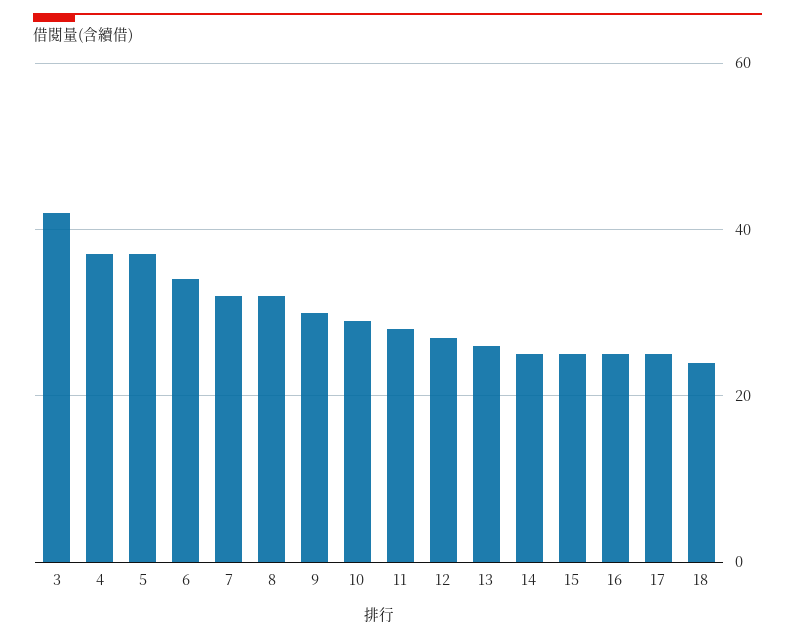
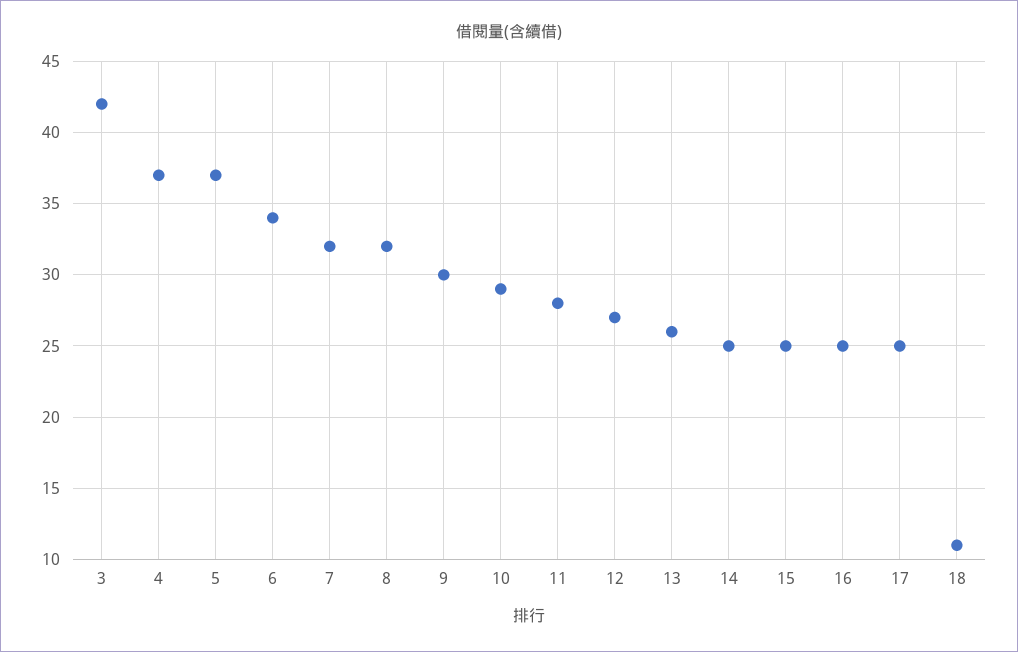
  {
    "3": 42,
    "4": 37,
    "5": 37,
    "6": 34,
    "7": 32,
    "8": 32,
    "9": 30,
    "10": 29,
    "11": 28,
    "12": 27,
    "13": 26,
    "14": 25,
    "15": 25,
    "16": 25,
    "17": 25,
-   "18": 25
+   "18": 11
  }

